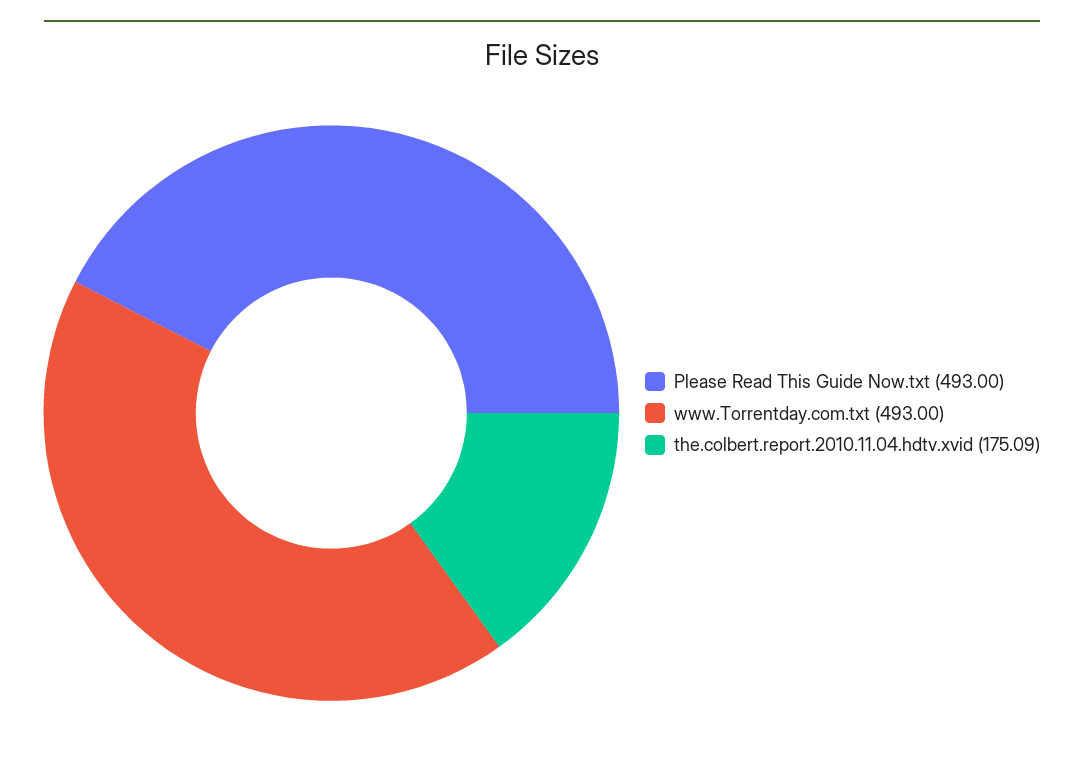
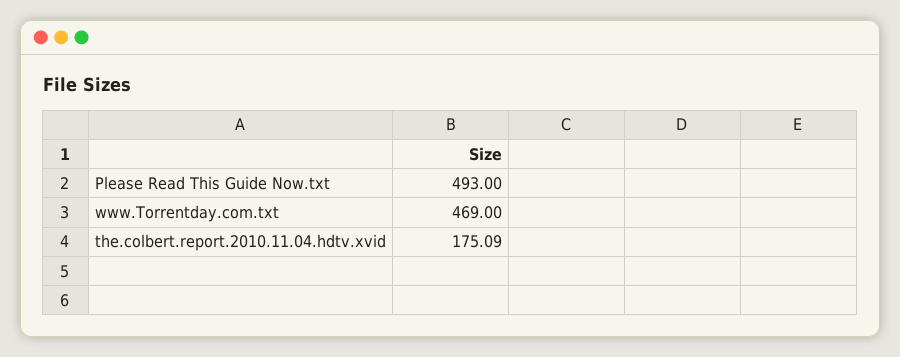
  {
    "Please Read This Guide Now.txt": 493,
-   "www.Torrentday.com.txt": 493,
+   "www.Torrentday.com.txt": 469,
    "the.colbert.report.2010.11.04.hdtv.xvid": 175.09
  }

